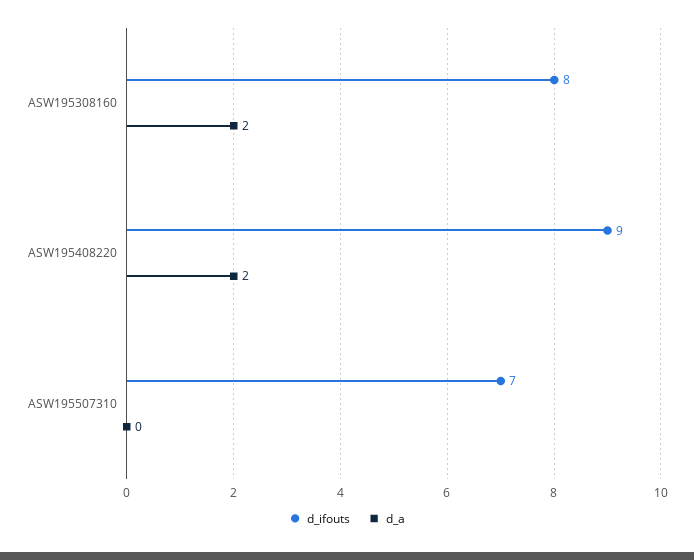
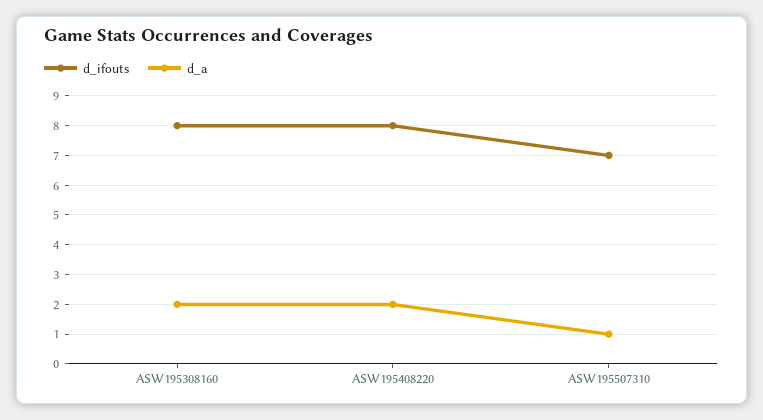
  {
    "d_ifouts": {
      "ASW195308160": 8,
-     "ASW195408220": 9,
+     "ASW195408220": 8,
      "ASW195507310": 7
    },
    "d_a": {
      "ASW195308160": 2,
      "ASW195408220": 2,
-     "ASW195507310": 0
+     "ASW195507310": 1
    }
  }

